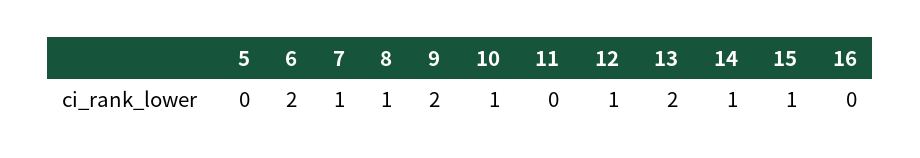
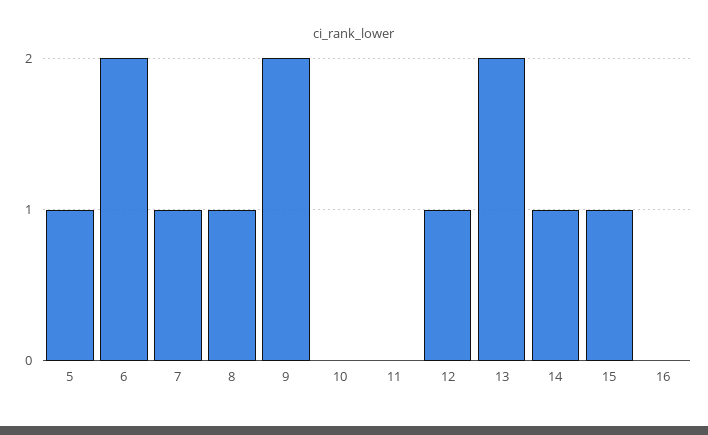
  {
-   "5": 0,
+   "5": 1,
    "6": 2,
    "7": 1,
    "8": 1,
    "9": 2,
-   "10": 1,
+   "10": 0,
    "11": 0,
    "12": 1,
    "13": 2,
    "14": 1,
    "15": 1,
    "16": 0
  }

